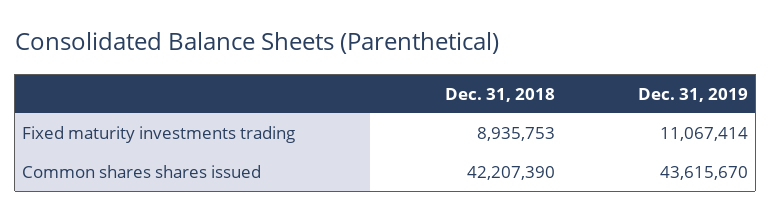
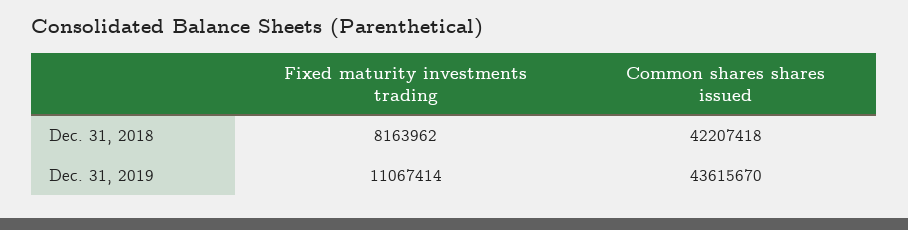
  {
    "Dec. 31, 2018": {
-     "Fixed maturity investments trading": 8935753,
+     "Fixed maturity investments trading": 8163962,
-     "Common shares shares issued": 42207390
+     "Common shares shares issued": 42207418
    },
    "Dec. 31, 2019": {
      "Fixed maturity investments trading": 11067414,
      "Common shares shares issued": 43615670
    }
  }

